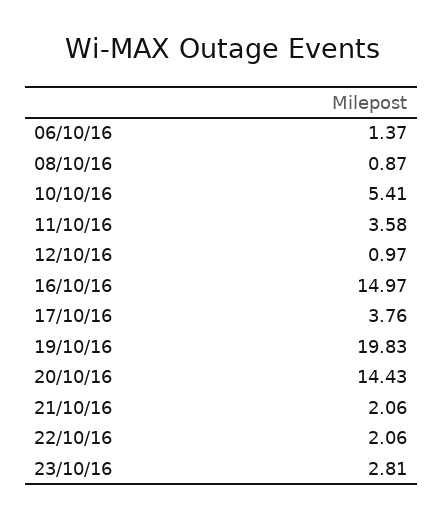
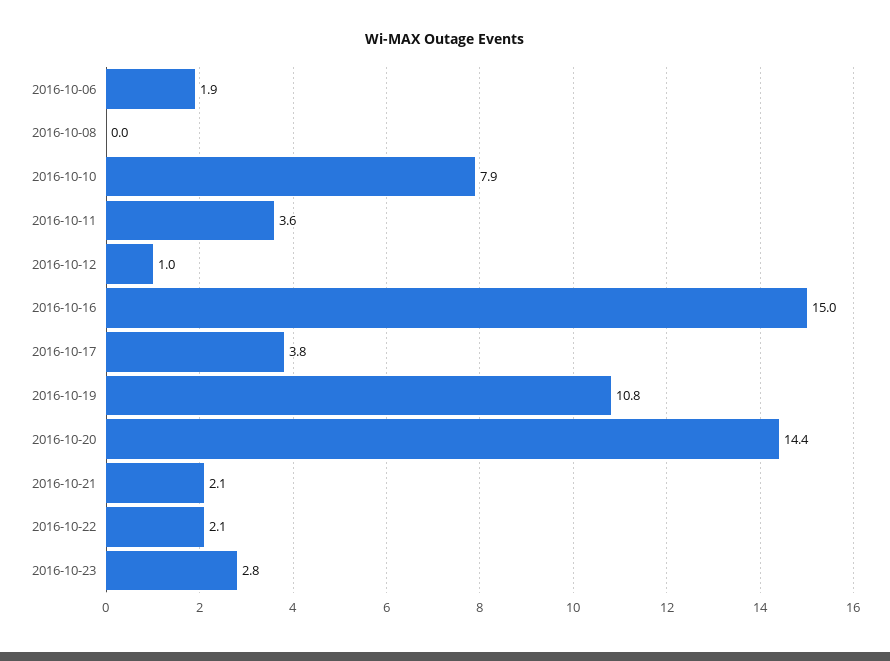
  {
-   "06/10/16": 1.37,
+   "06/10/16": 1.9,
-   "08/10/16": 0.87,
+   "08/10/16": 0,
-   "10/10/16": 5.41,
+   "10/10/16": 7.9,
    "11/10/16": 3.58,
    "12/10/16": 0.97,
    "16/10/16": 14.97,
    "17/10/16": 3.76,
-   "19/10/16": 19.83,
+   "19/10/16": 10.8,
    "20/10/16": 14.43,
    "21/10/16": 2.06,
    "22/10/16": 2.06,
    "23/10/16": 2.81
  }

